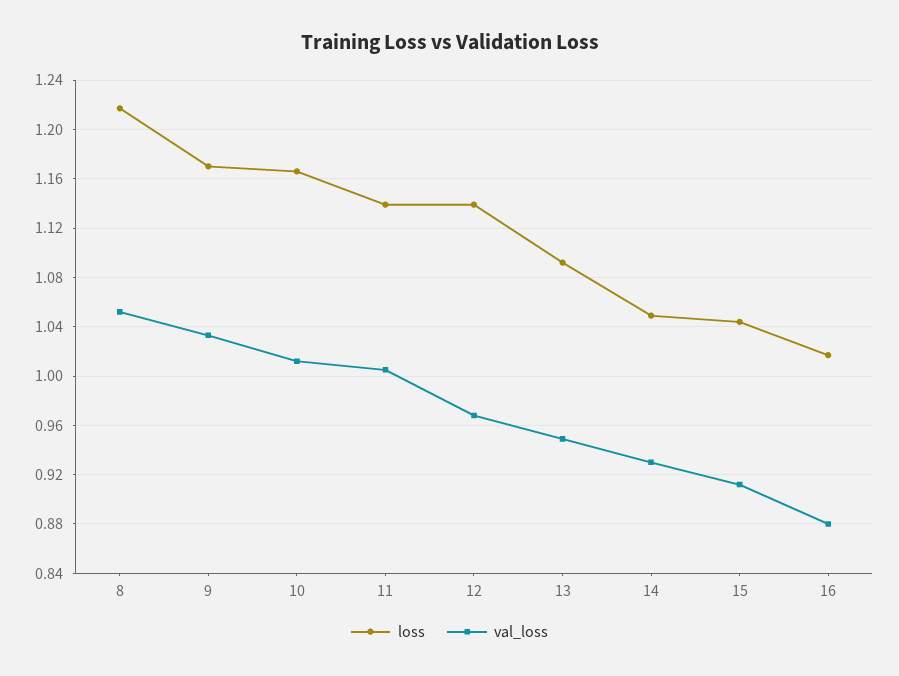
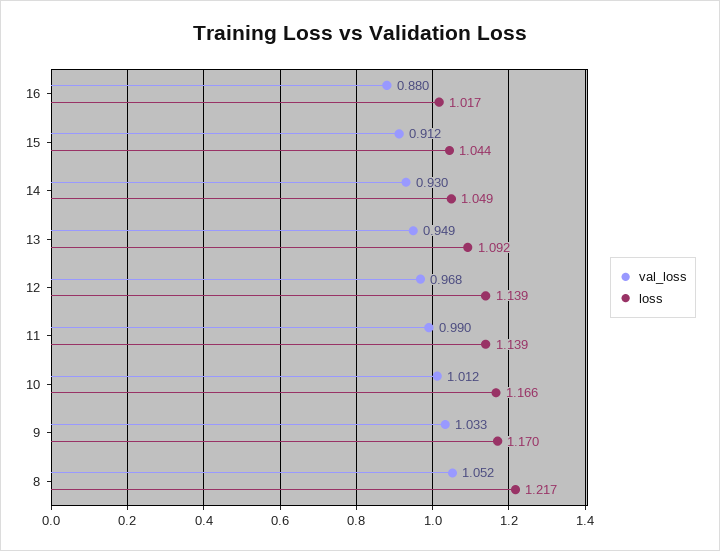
  {
    "loss": {
      "8": 1.217,
      "9": 1.17,
      "10": 1.166,
      "11": 1.139,
      "12": 1.139,
      "13": 1.092,
      "14": 1.049,
      "15": 1.044,
      "16": 1.017
    },
    "val_loss": {
      "8": 1.052,
      "9": 1.033,
      "10": 1.012,
-     "11": 1.005,
+     "11": 0.99,
      "12": 0.968,
      "13": 0.949,
      "14": 0.93,
      "15": 0.912,
      "16": 0.88
    }
  }

